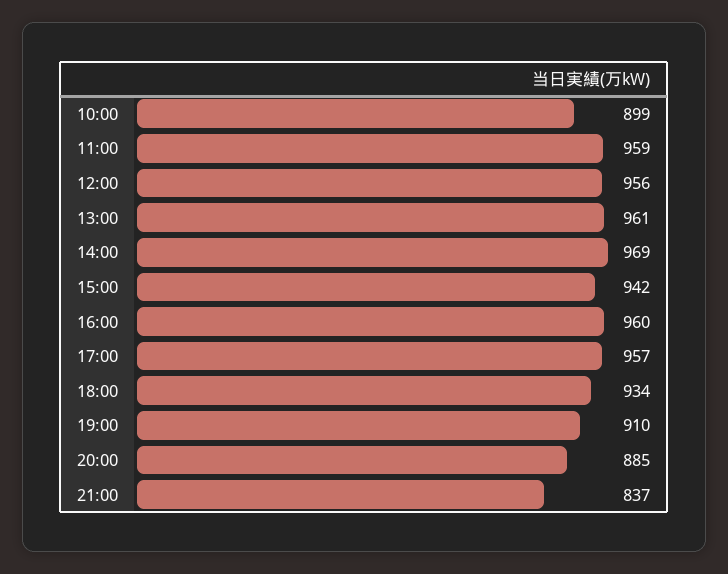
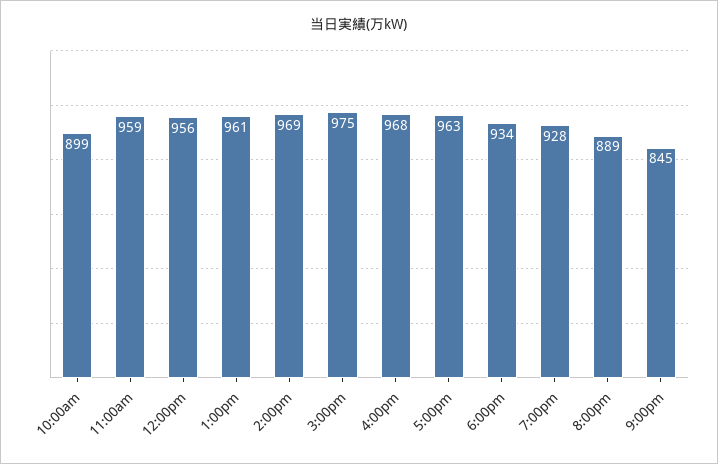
  {
    "10:00": 899,
    "11:00": 959,
    "12:00": 956,
    "13:00": 961,
    "14:00": 969,
-   "15:00": 942,
+   "15:00": 975,
-   "16:00": 960,
+   "16:00": 968,
-   "17:00": 957,
+   "17:00": 963,
    "18:00": 934,
-   "19:00": 910,
+   "19:00": 928,
-   "20:00": 885,
+   "20:00": 889,
-   "21:00": 837
+   "21:00": 845
  }

